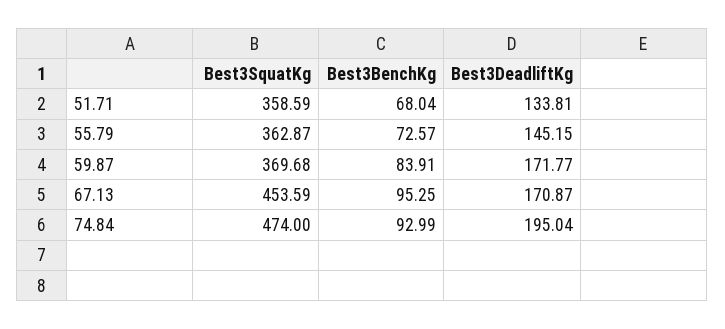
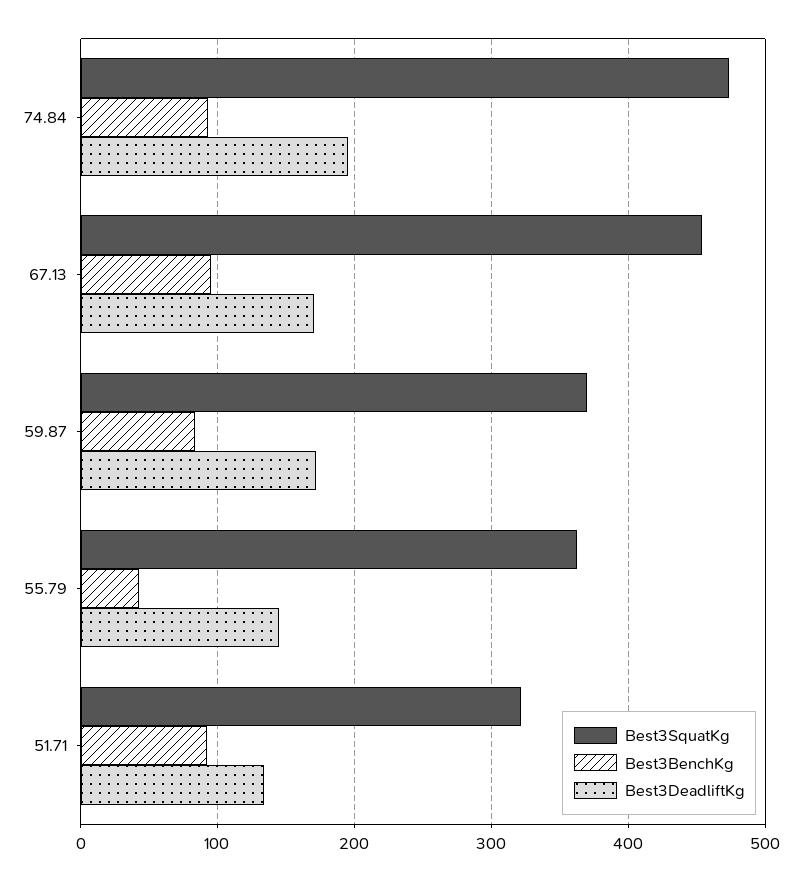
  {
    "Best3SquatKg": {
-     "51.71": 358.59,
+     "51.71": 320,
      "55.79": 362.87,
      "59.87": 369.68,
      "67.13": 453.59,
      "74.84": 474
    },
    "Best3BenchKg": {
-     "51.71": 68.04,
+     "51.71": 90,
-     "55.79": 72.57,
+     "55.79": 40,
      "59.87": 83.91,
      "67.13": 95.25,
      "74.84": 92.99
    },
    "Best3DeadliftKg": {
      "51.71": 133.81,
      "55.79": 145.15,
      "59.87": 171.77,
      "67.13": 170.87,
      "74.84": 195.04
    }
  }

